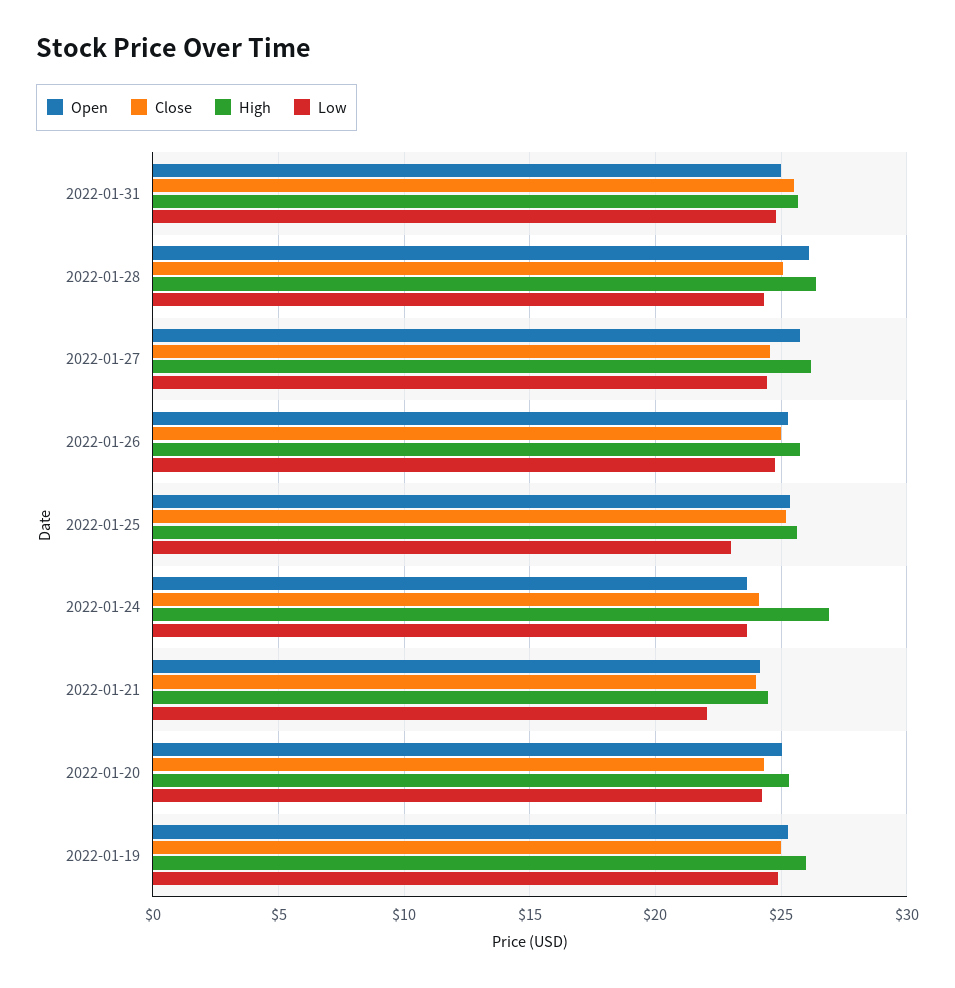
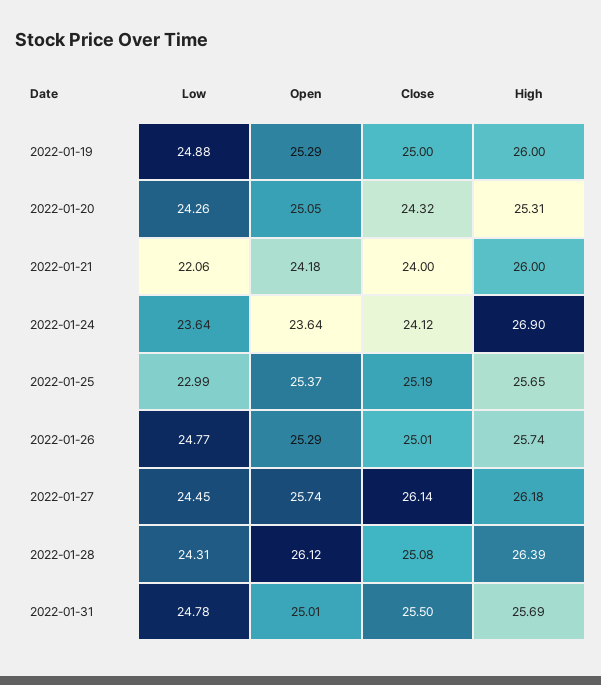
  {
    "Open": {
      "2022-01-31": 25.01,
      "2022-01-28": 26.12,
      "2022-01-27": 25.74,
      "2022-01-26": 25.29,
      "2022-01-25": 25.37,
      "2022-01-24": 23.64,
      "2022-01-21": 24.18,
      "2022-01-20": 25.05,
      "2022-01-19": 25.29
    },
    "Close": {
      "2022-01-31": 25.5,
      "2022-01-28": 25.08,
-     "2022-01-27": 24.5,
+     "2022-01-27": 26.14,
      "2022-01-26": 25.01,
      "2022-01-25": 25.19,
      "2022-01-24": 24.12,
      "2022-01-21": 24,
      "2022-01-20": 24.32,
      "2022-01-19": 25
    },
    "High": {
      "2022-01-31": 25.69,
      "2022-01-28": 26.39,
      "2022-01-27": 26.18,
      "2022-01-26": 25.74,
      "2022-01-25": 25.65,
      "2022-01-24": 26.9,
-     "2022-01-21": 24.5,
+     "2022-01-21": 26,
      "2022-01-20": 25.31,
      "2022-01-19": 26
    },
    "Low": {
      "2022-01-31": 24.78,
      "2022-01-28": 24.31,
      "2022-01-27": 24.45,
      "2022-01-26": 24.77,
      "2022-01-25": 22.99,
      "2022-01-24": 23.64,
      "2022-01-21": 22.06,
      "2022-01-20": 24.26,
      "2022-01-19": 24.88
    }
  }

